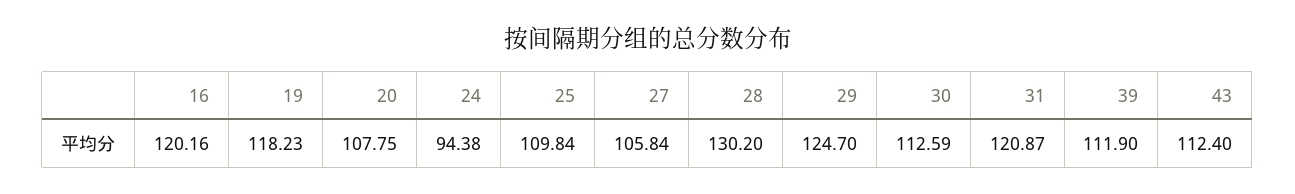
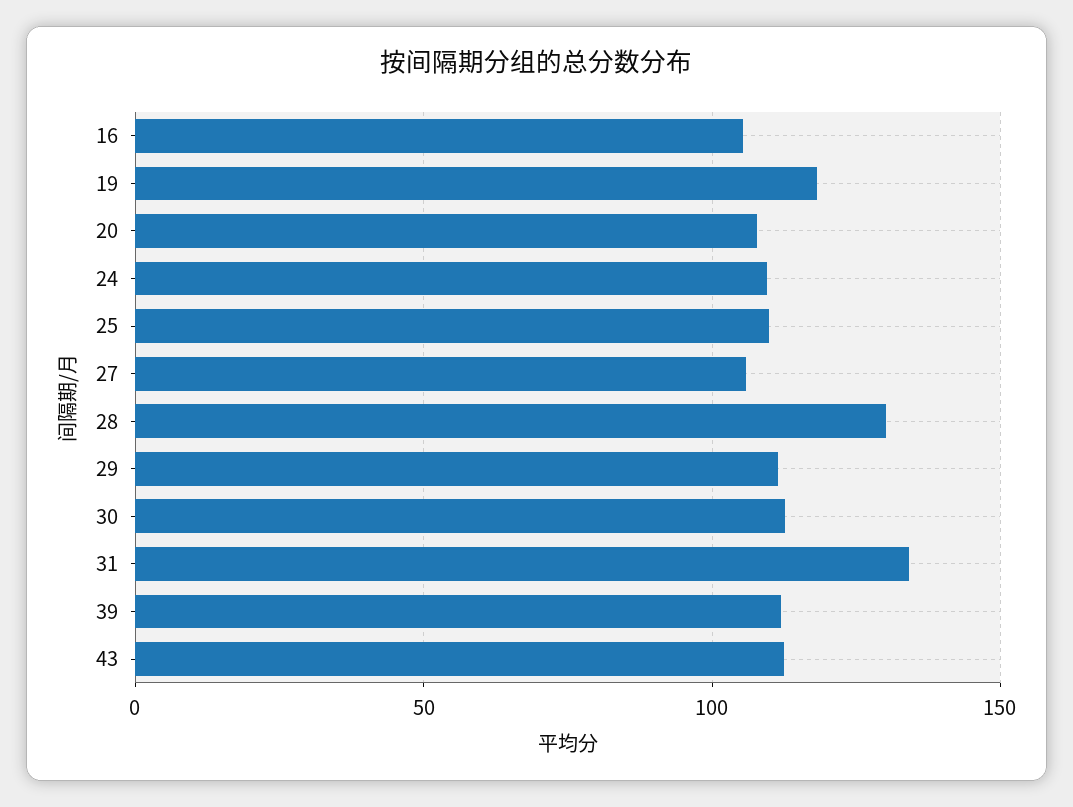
  {
-   "16": 120.16,
+   "16": 105,
    "19": 118.23,
    "20": 107.75,
-   "24": 94.38,
+   "24": 110,
    "25": 109.84,
    "27": 105.84,
    "28": 130.2,
-   "29": 124.7,
+   "29": 110,
    "30": 112.59,
-   "31": 120.87,
+   "31": 135,
    "39": 111.9,
    "43": 112.4
  }

